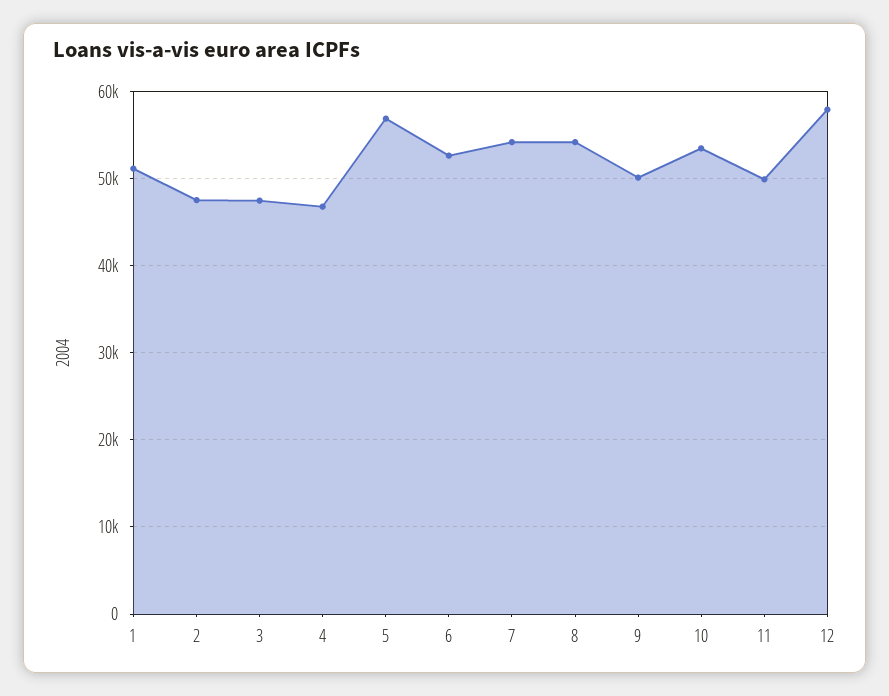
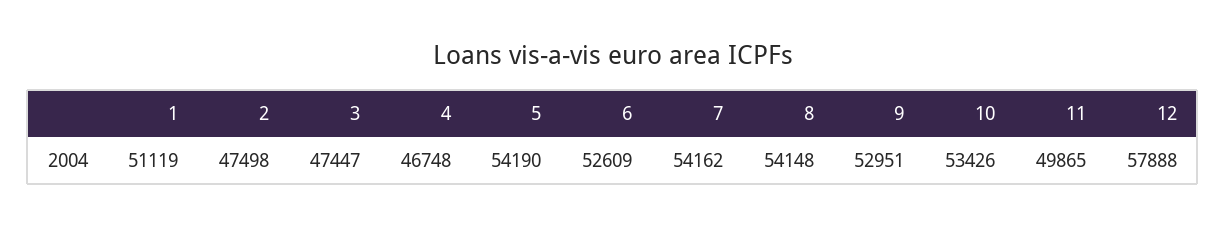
  {
    "1": 51119,
    "2": 47498,
    "3": 47447,
    "4": 46748,
-   "5": 57000,
+   "5": 54190,
    "6": 52609,
    "7": 54162,
    "8": 54148,
-   "9": 50000,
+   "9": 52951,
    "10": 53426,
    "11": 49865,
    "12": 57888
  }

